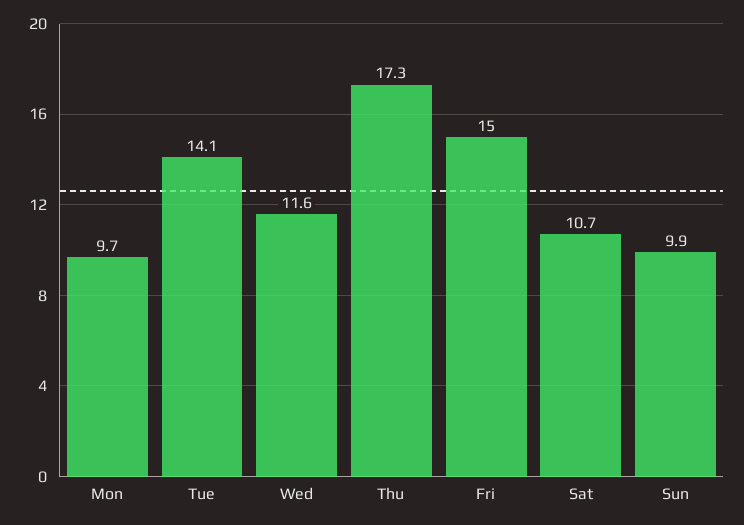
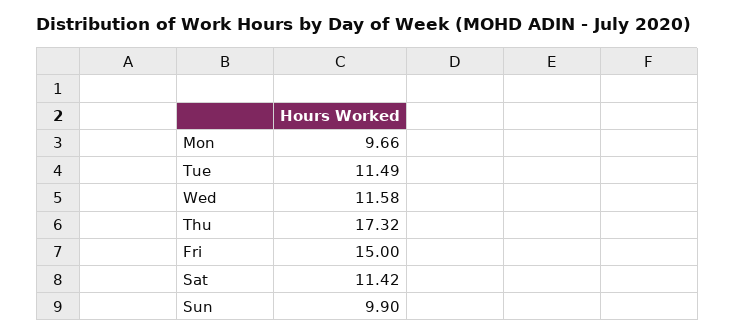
  {
    "Mon": 9.66,
-   "Tue": 14.1,
+   "Tue": 11.49,
    "Wed": 11.58,
    "Thu": 17.32,
    "Fri": 15,
-   "Sat": 10.7,
+   "Sat": 11.42,
    "Sun": 9.9
  }

